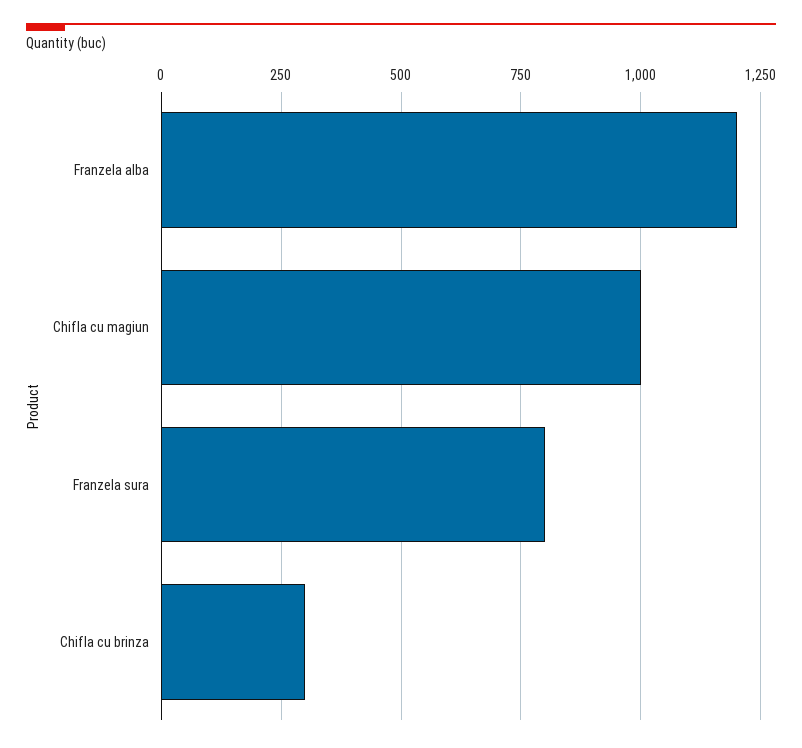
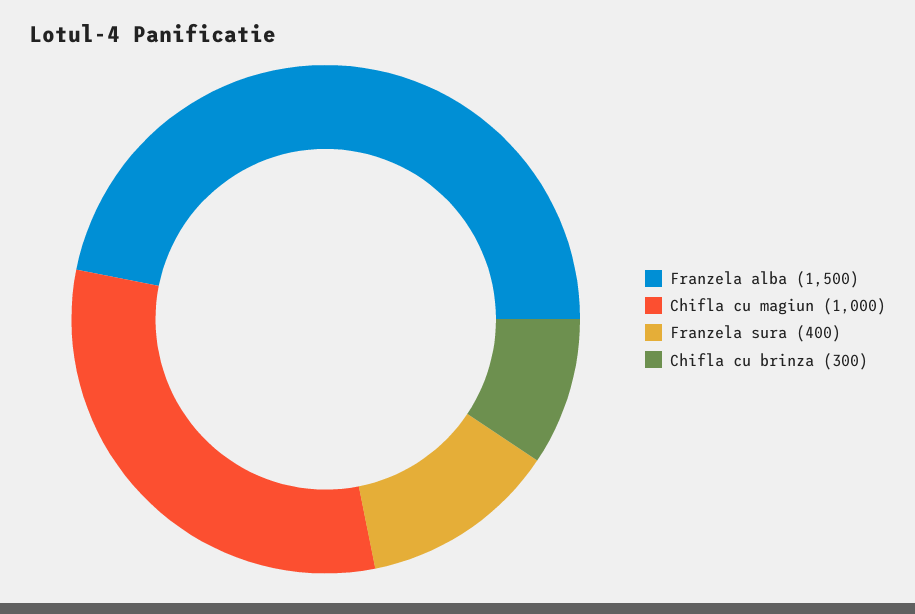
  {
-   "Franzela alba": 1200,
+   "Franzela alba": 1500,
    "Chifla cu magiun": 1000,
-   "Franzela sura": 800,
+   "Franzela sura": 400,
    "Chifla cu brinza": 300
  }

